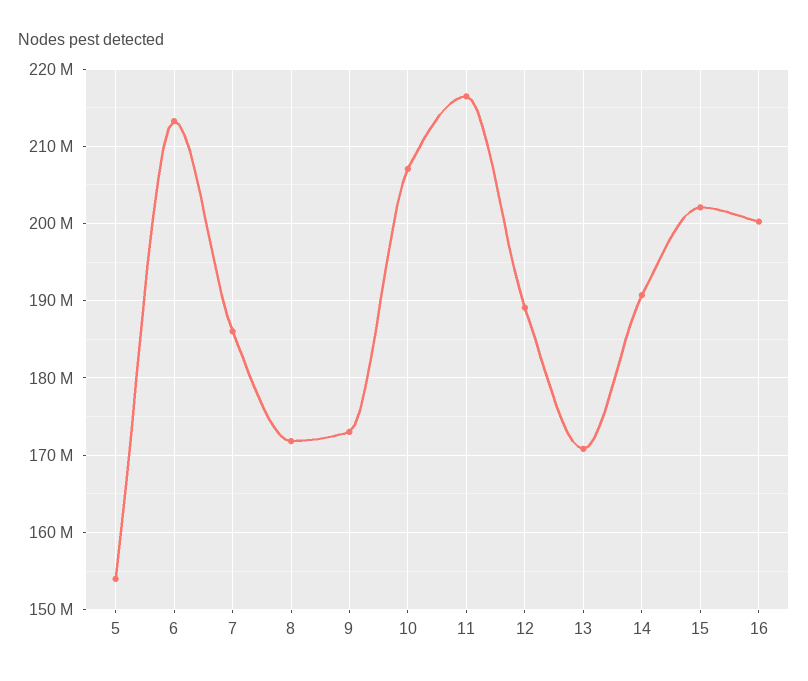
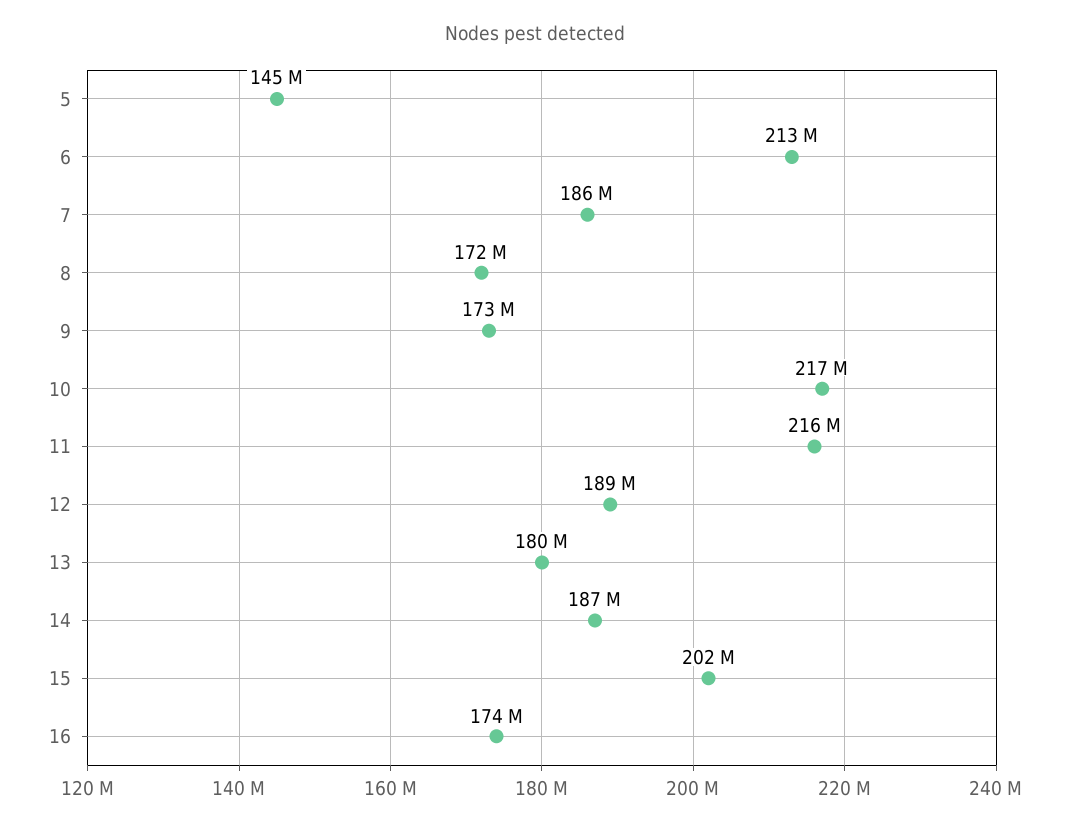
  {
-   "5": 154000000,
+   "5": 145000000,
    "6": 213000000,
    "7": 186000000,
    "8": 172000000,
    "9": 173000000,
-   "10": 207000000,
+   "10": 217000000,
    "11": 216000000,
    "12": 189000000,
-   "13": 171000000,
+   "13": 180000000,
-   "14": 191000000,
+   "14": 187000000,
    "15": 202000000,
-   "16": 200000000
+   "16": 174000000
  }

